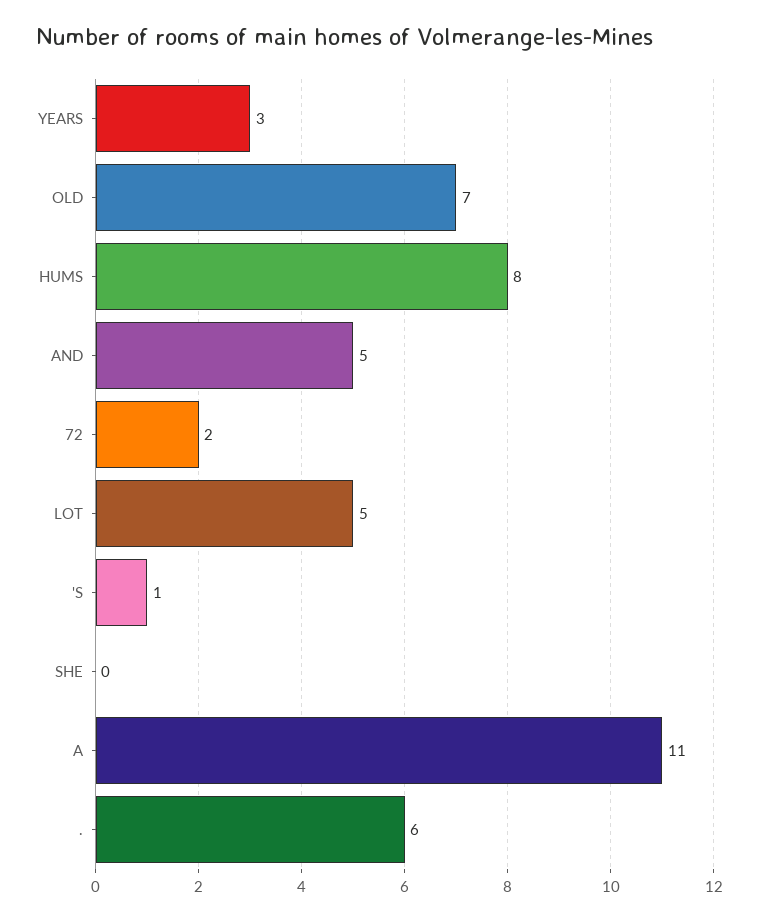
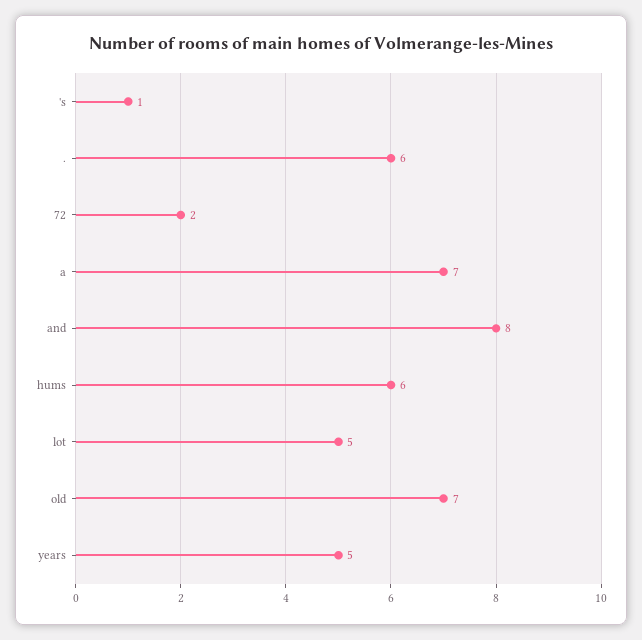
  {
-   "YEARS": 3,
+   "YEARS": 5,
    "OLD": 7,
-   "HUMS": 8,
+   "HUMS": 6,
-   "AND": 5,
+   "AND": 8,
    "72": 2,
    "LOT": 5,
    "'S": 1,
-   "SHE": 0,
-   "A": 11,
+   "A": 7,
    ".": 6
  }

